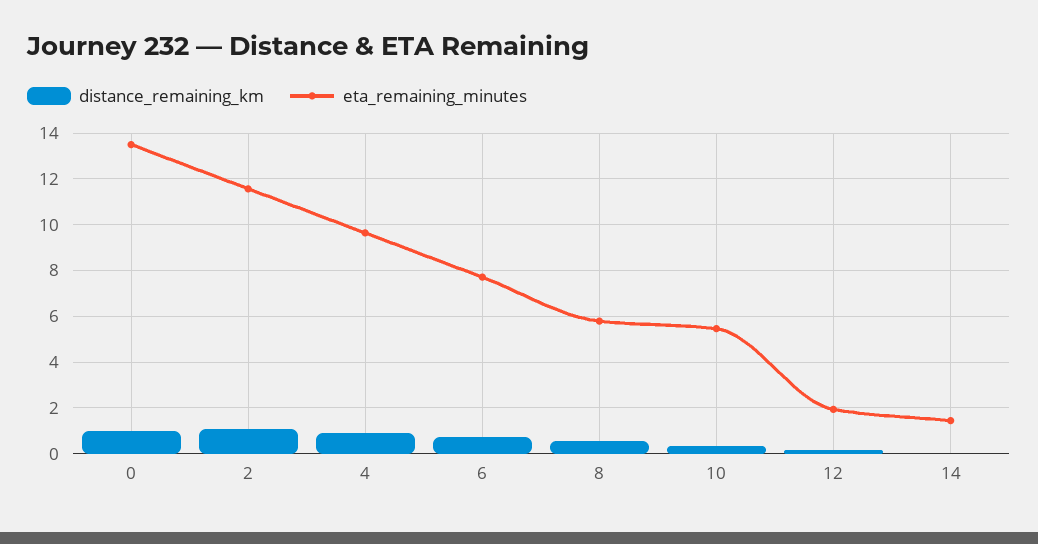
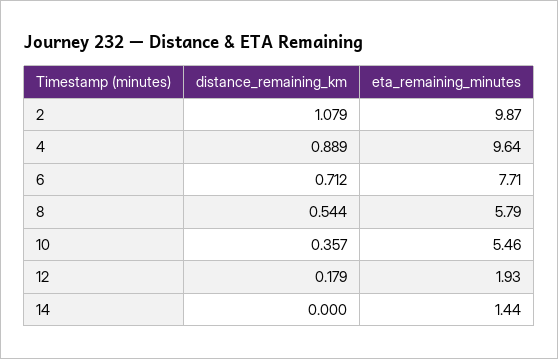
  {
    "distance_remaining_km": {
-     "0": 1,
      "2": 1.079,
      "4": 0.889,
      "6": 0.712,
      "8": 0.544,
      "10": 0.357,
      "12": 0.179,
      "14": 0
    },
    "eta_remaining_minutes": {
-     "0": 13.5,
-     "2": 11.5,
+     "2": 9.87,
      "4": 9.64,
      "6": 7.71,
      "8": 5.79,
      "10": 5.46,
      "12": 1.93,
      "14": 1.44
    }
  }

